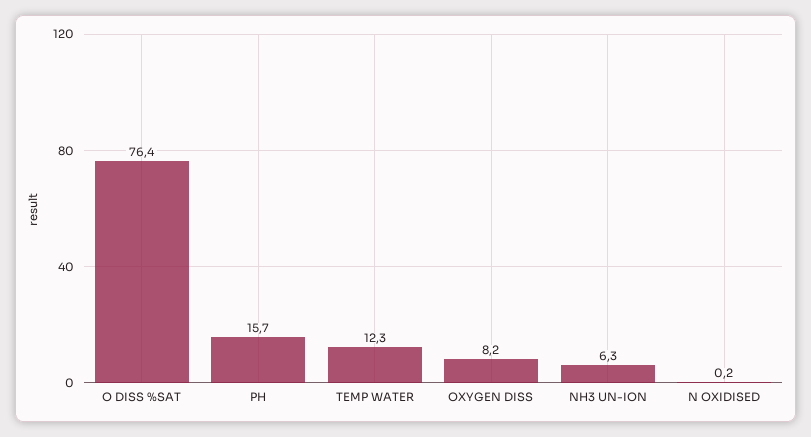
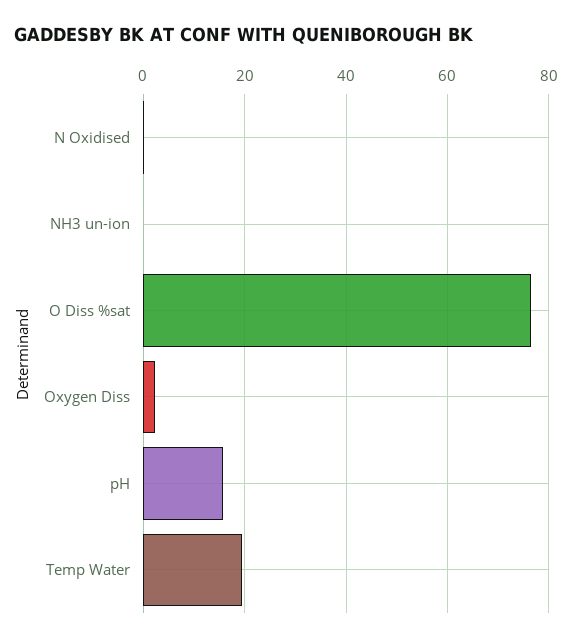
  {
    "O DISS %SAT": 76.4,
    "PH": 15.7,
-   "TEMP WATER": 12.3,
+   "TEMP WATER": 20,
-   "OXYGEN DISS": 8.2,
+   "OXYGEN DISS": 2,
-   "NH3 UN-ION": 6.3,
+   "NH3 UN-ION": 0,
    "N OXIDISED": 0.2
  }

